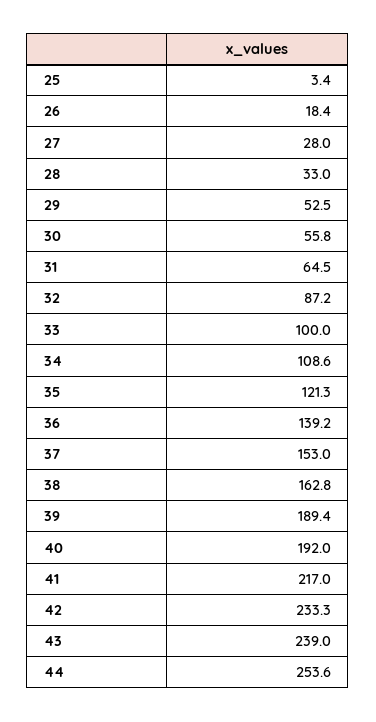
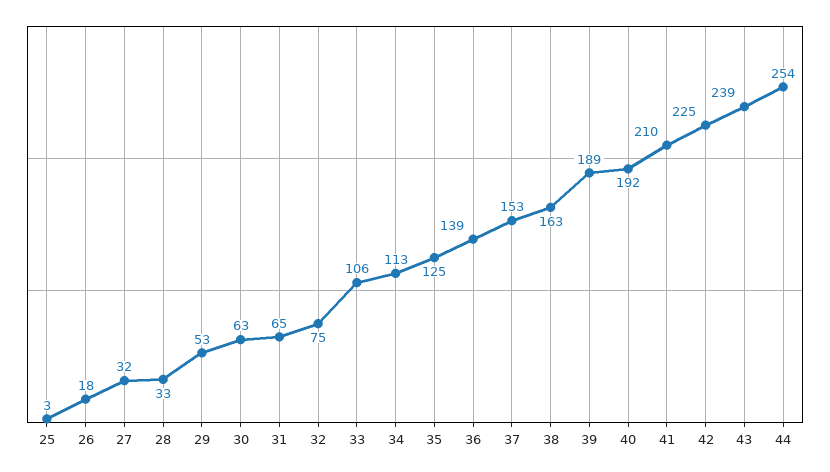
  {
    "25": 3.4,
    "26": 18.4,
-   "27": 28,
+   "27": 32,
    "28": 33,
    "29": 52.5,
-   "30": 55.8,
+   "30": 63,
    "31": 64.5,
-   "32": 87.2,
+   "32": 75,
-   "33": 100,
+   "33": 106,
-   "34": 108.6,
+   "34": 113,
-   "35": 121.3,
+   "35": 125,
    "36": 139.2,
    "37": 153,
    "38": 162.8,
    "39": 189.4,
    "40": 192,
-   "41": 217,
+   "41": 210,
-   "42": 233.3,
+   "42": 225,
    "43": 239,
    "44": 253.6
  }

